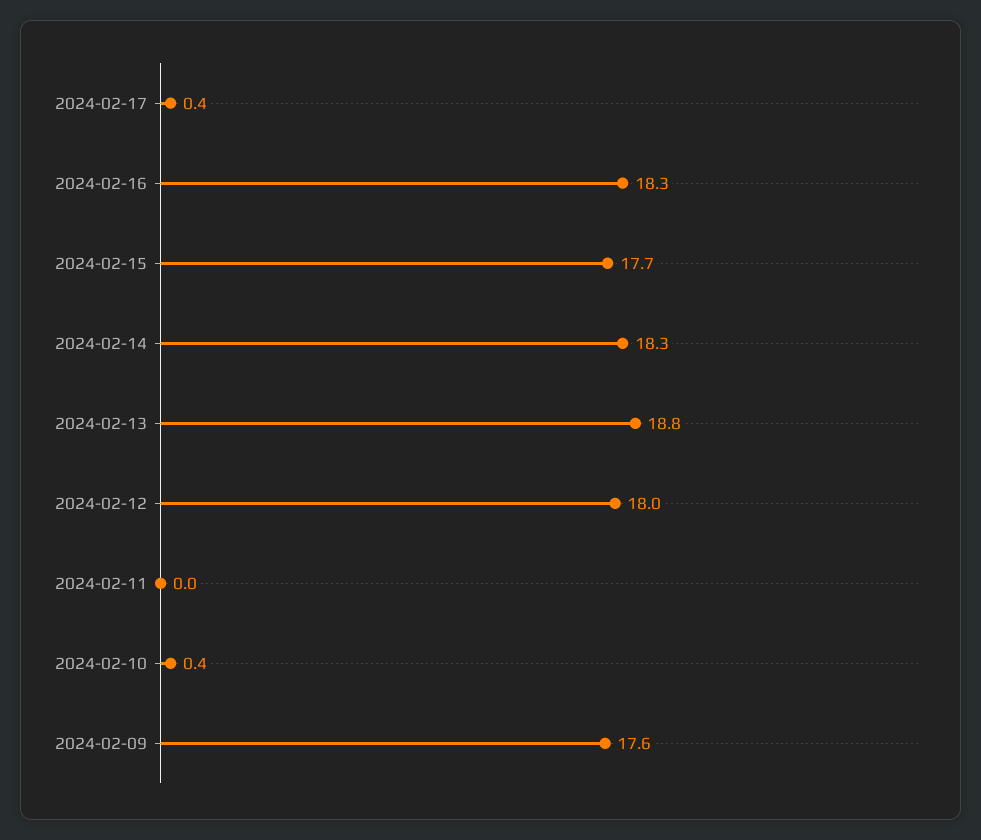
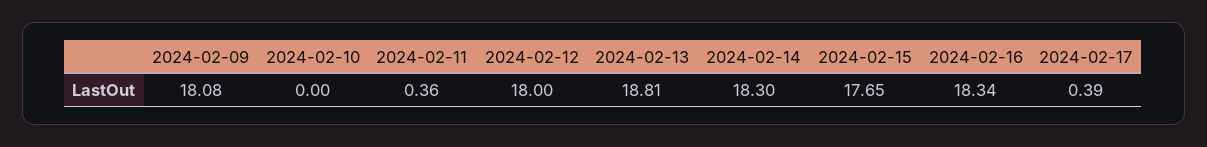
  {
    "2024-02-17": 0.39,
    "2024-02-16": 18.34,
    "2024-02-15": 17.65,
    "2024-02-14": 18.3,
    "2024-02-13": 18.81,
    "2024-02-12": 18,
-   "2024-02-11": 0,
+   "2024-02-11": 0.36,
-   "2024-02-10": 0.4,
+   "2024-02-10": 0,
-   "2024-02-09": 17.6
+   "2024-02-09": 18.08
  }

